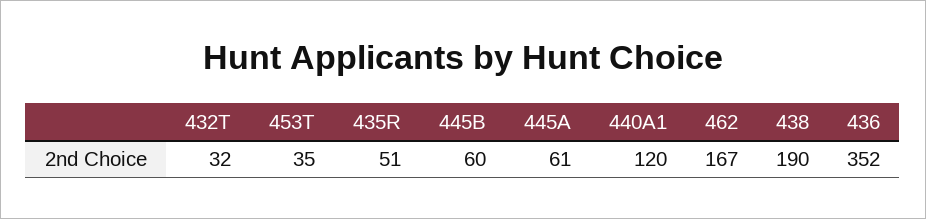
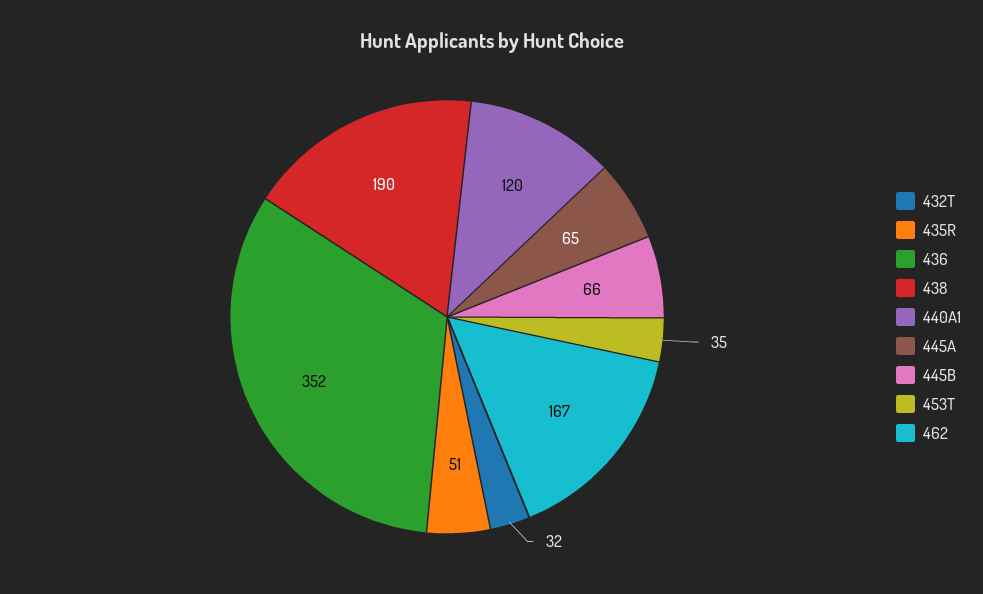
  {
    "432T": 32,
    "453T": 35,
    "435R": 51,
-   "445B": 60,
+   "445B": 66,
-   "445A": 61,
+   "445A": 65,
    "440A1": 120,
    "462": 167,
    "438": 190,
    "436": 352
  }

